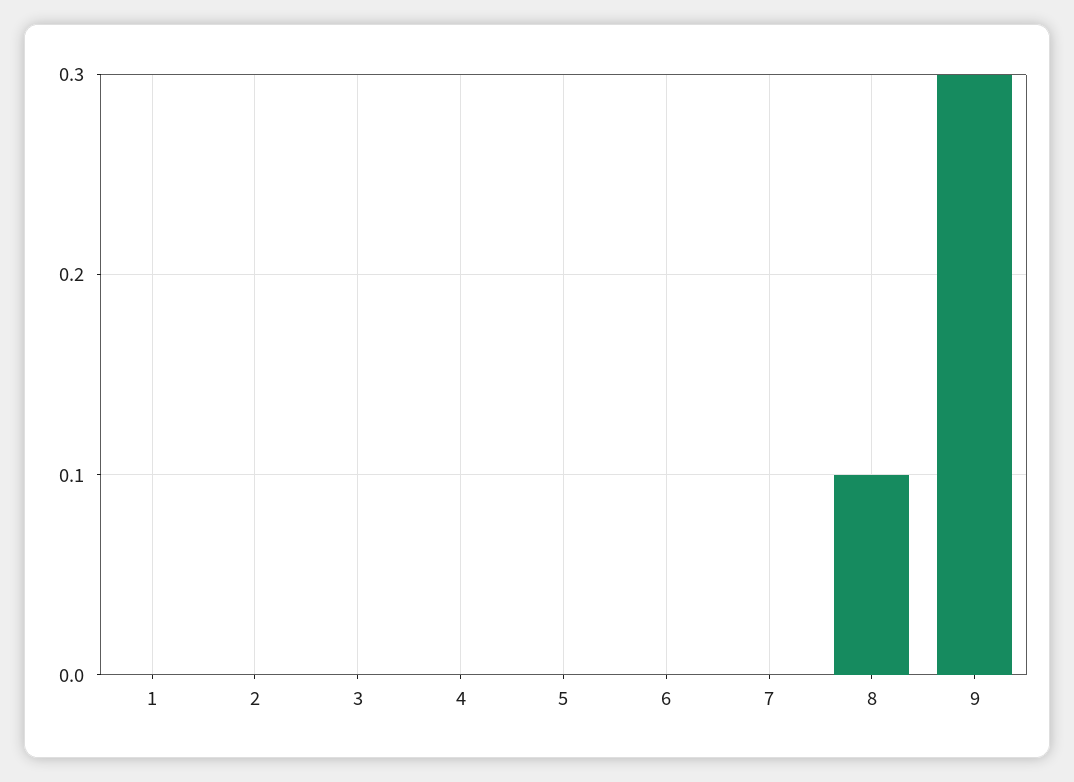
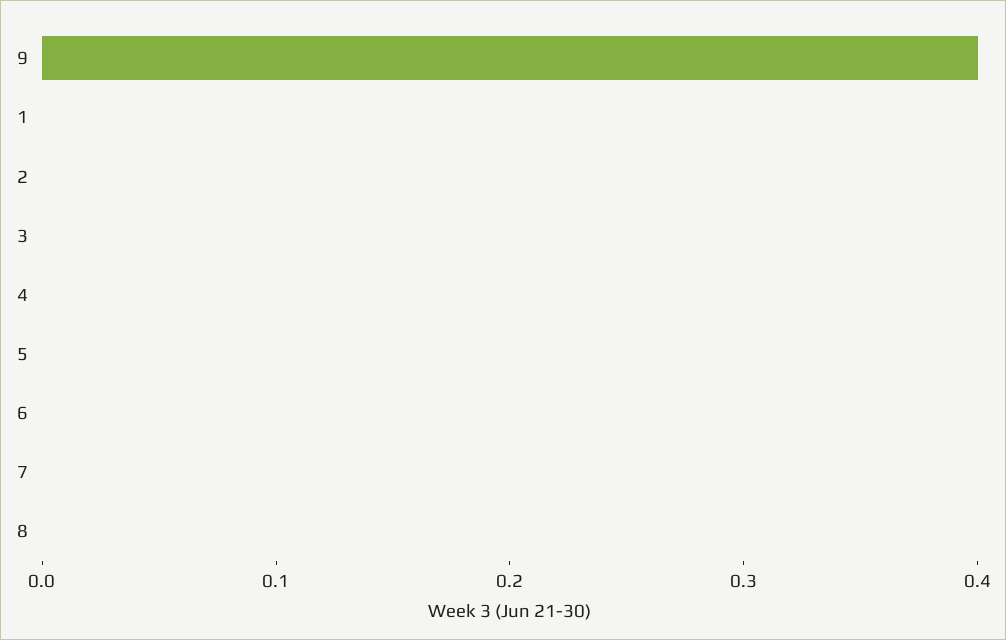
  {
    "1": 0,
    "2": 0,
    "3": 0,
    "4": 0,
    "5": 0,
    "6": 0,
    "7": 0,
-   "8": 0.1,
+   "8": 0,
-   "9": 0.3
+   "9": 0.4
  }

